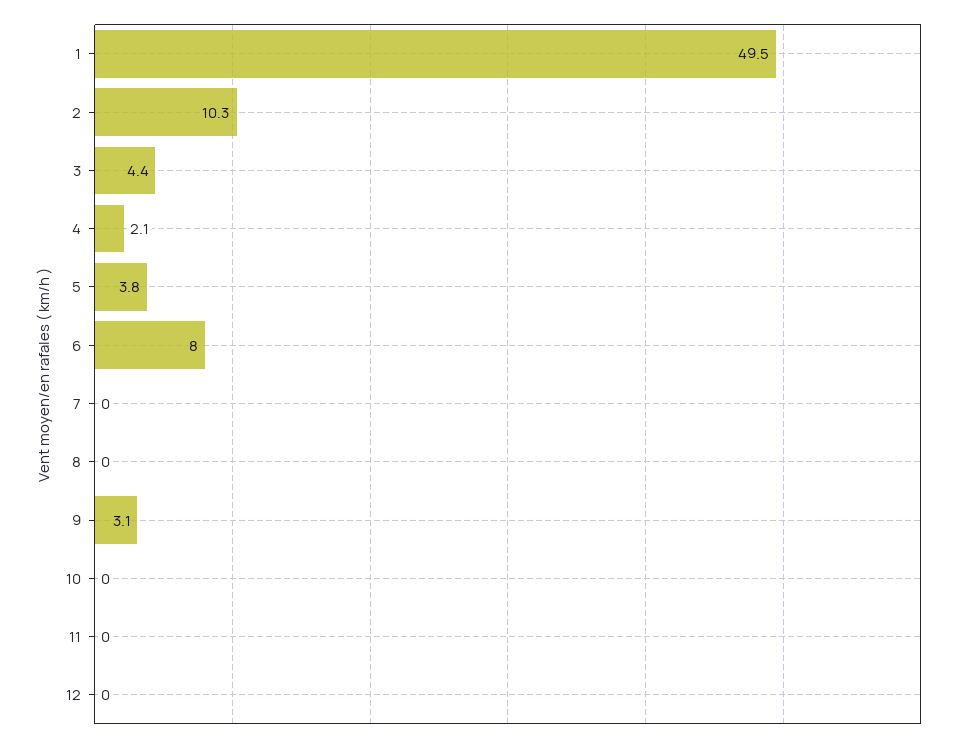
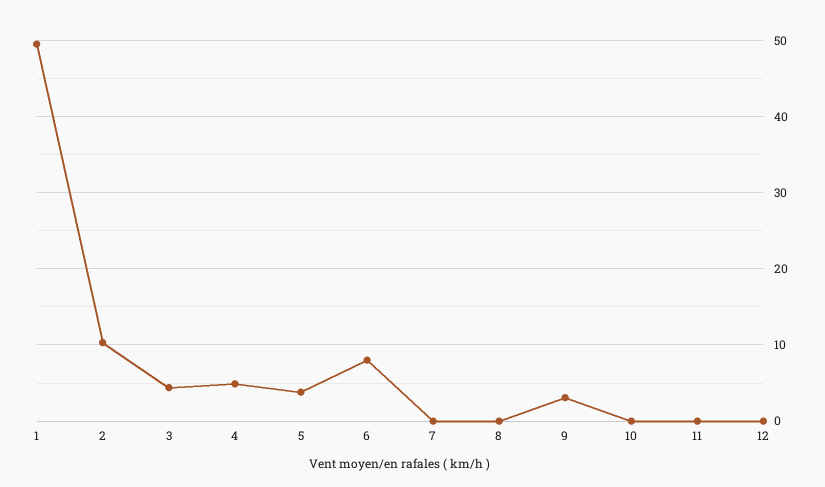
  {
    "1": 49.5,
    "2": 10.3,
    "3": 4.4,
-   "4": 2.1,
+   "4": 5,
    "5": 3.8,
    "6": 8,
    "7": 0,
    "8": 0,
    "9": 3.1,
    "10": 0,
    "11": 0,
    "12": 0
  }

